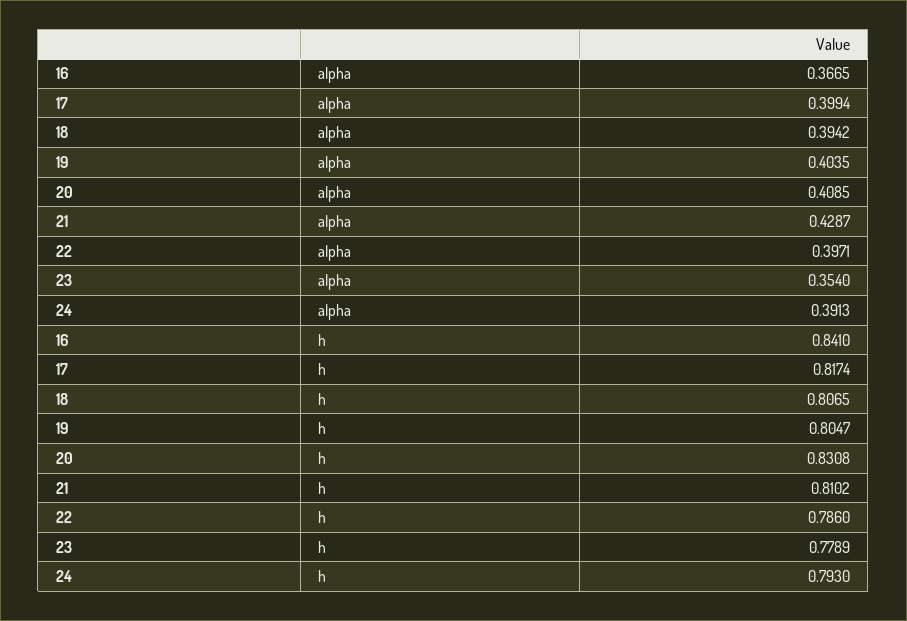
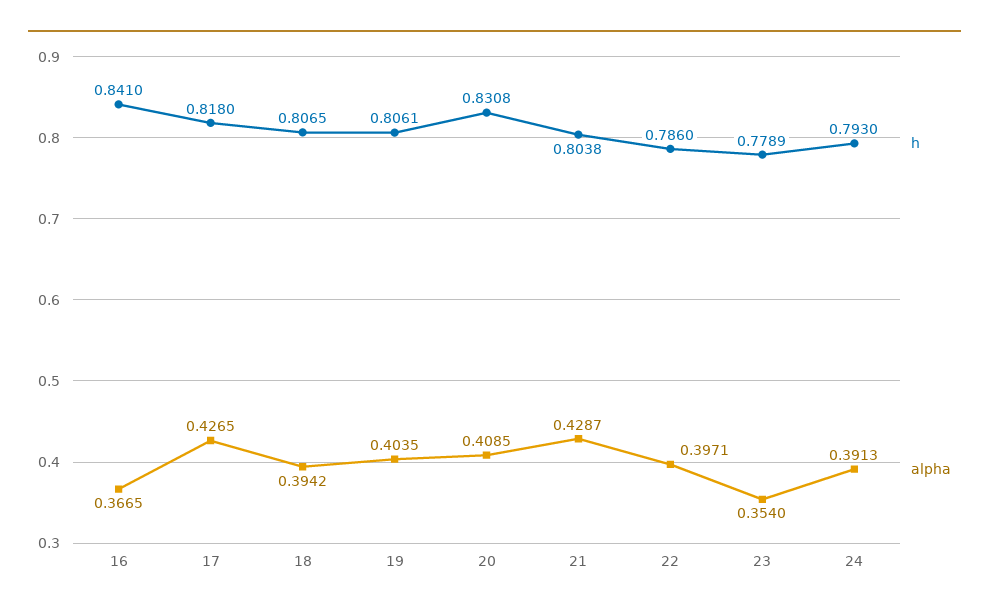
  {
    "alpha": {
      "16": 0.3665,
-     "17": 0.3994,
+     "17": 0.4265,
      "18": 0.3942,
      "19": 0.4035,
      "20": 0.4085,
      "21": 0.4287,
      "22": 0.3971,
      "23": 0.354,
      "24": 0.3913
    },
    "h": {
      "16": 0.841,
-     "17": 0.8174,
+     "17": 0.818,
      "18": 0.8065,
-     "19": 0.8047,
+     "19": 0.8061,
      "20": 0.8308,
-     "21": 0.8102,
+     "21": 0.8038,
      "22": 0.786,
      "23": 0.7789,
      "24": 0.793
    }
  }

